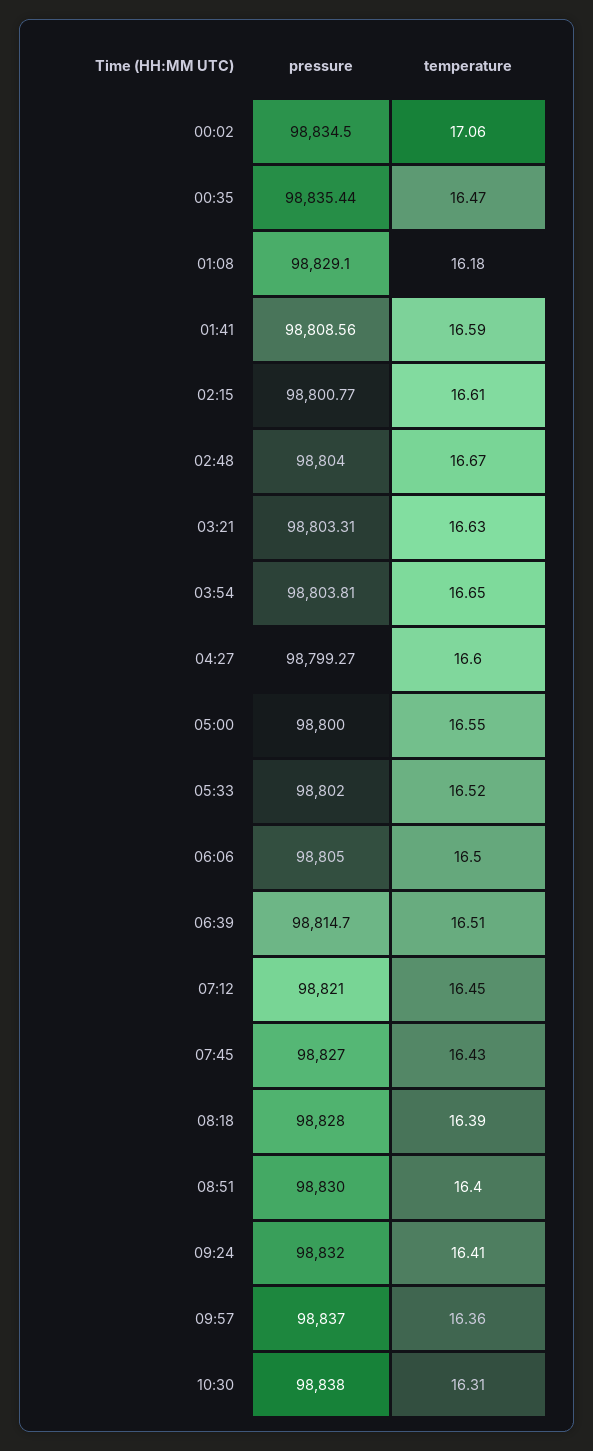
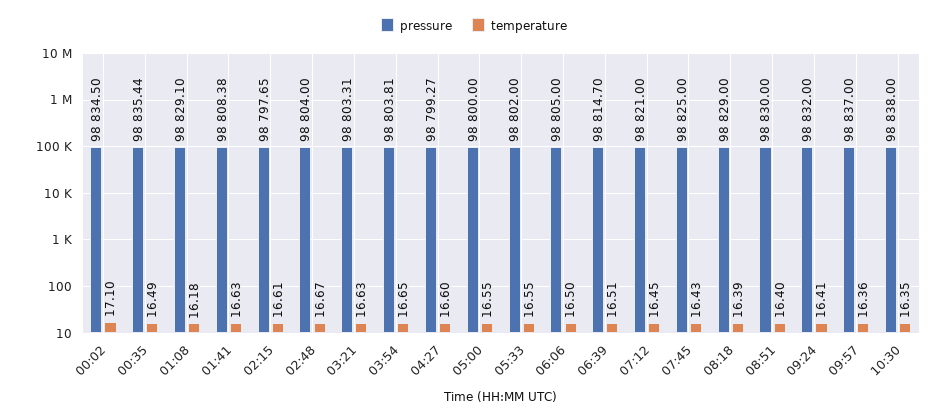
  {
    "pressure": {
      "00:02": 98834.5,
      "00:35": 98835.44,
      "01:08": 98829.1,
-     "01:41": 98808.56,
+     "01:41": 98808.38,
-     "02:15": 98800.77,
+     "02:15": 98797.65,
      "02:48": 98804,
      "03:21": 98803.31,
      "03:54": 98803.81,
      "04:27": 98799.27,
      "05:00": 98800,
      "05:33": 98802,
      "06:06": 98805,
      "06:39": 98814.7,
      "07:12": 98821,
-     "07:45": 98827,
+     "07:45": 98825,
-     "08:18": 98828,
+     "08:18": 98829,
      "08:51": 98830,
      "09:24": 98832,
      "09:57": 98837,
      "10:30": 98838
    },
    "temperature": {
-     "00:02": 17.06,
+     "00:02": 17.1,
-     "00:35": 16.47,
+     "00:35": 16.49,
      "01:08": 16.18,
-     "01:41": 16.59,
+     "01:41": 16.63,
      "02:15": 16.61,
      "02:48": 16.67,
      "03:21": 16.63,
      "03:54": 16.65,
      "04:27": 16.6,
      "05:00": 16.55,
-     "05:33": 16.52,
+     "05:33": 16.55,
      "06:06": 16.5,
      "06:39": 16.51,
      "07:12": 16.45,
      "07:45": 16.43,
      "08:18": 16.39,
      "08:51": 16.4,
      "09:24": 16.41,
      "09:57": 16.36,
-     "10:30": 16.31
+     "10:30": 16.35
    }
  }

